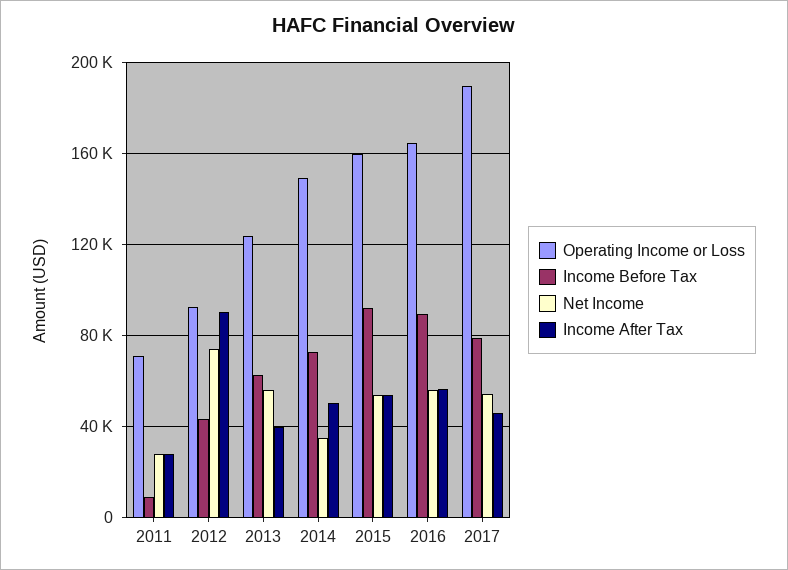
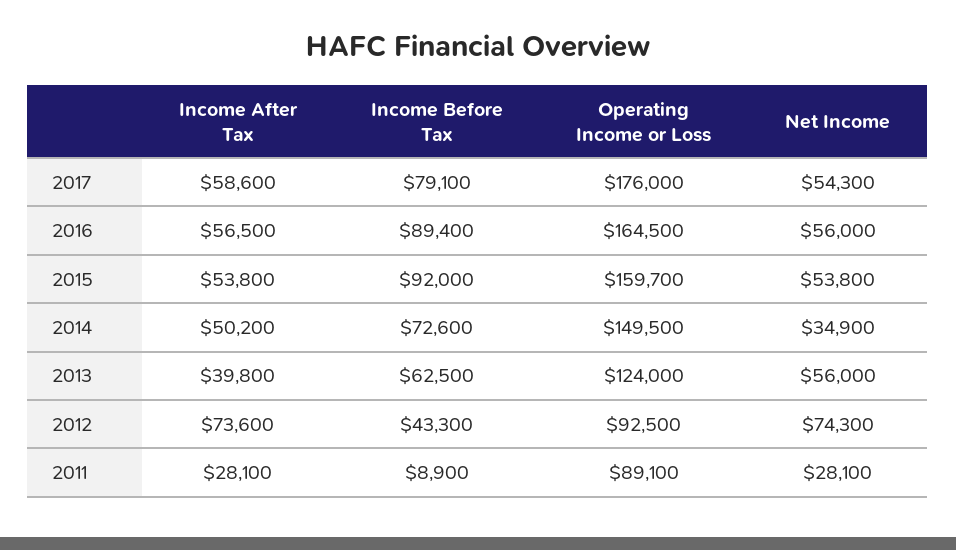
  {
    "Operating Income or Loss": {
-     "2011": 70000,
+     "2011": 89100,
      "2012": 92500,
      "2013": 124000,
      "2014": 149500,
      "2015": 159700,
      "2016": 164500,
-     "2017": 190000
+     "2017": 176000
    },
    "Income Before Tax": {
      "2011": 8900,
      "2012": 43300,
      "2013": 62500,
      "2014": 72600,
      "2015": 92000,
      "2016": 89400,
      "2017": 79100
    },
    "Net Income": {
      "2011": 28100,
      "2012": 74300,
      "2013": 56000,
      "2014": 34900,
      "2015": 53800,
      "2016": 56000,
      "2017": 54300
    },
    "Income After Tax": {
      "2011": 28100,
-     "2012": 90000,
+     "2012": 73600,
      "2013": 39800,
      "2014": 50200,
      "2015": 53800,
      "2016": 56500,
-     "2017": 45000
+     "2017": 58600
    }
  }

